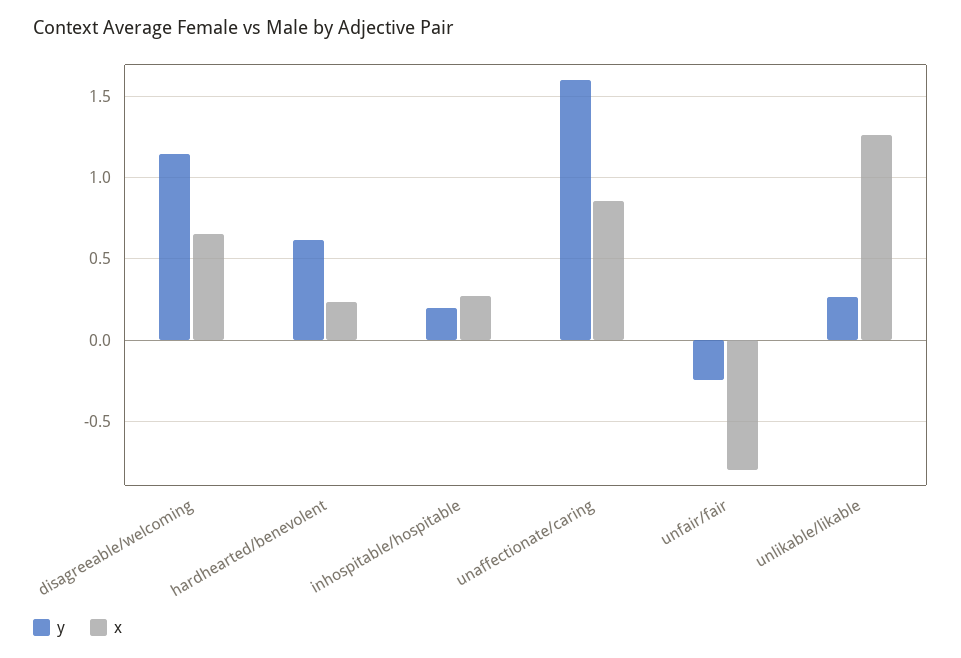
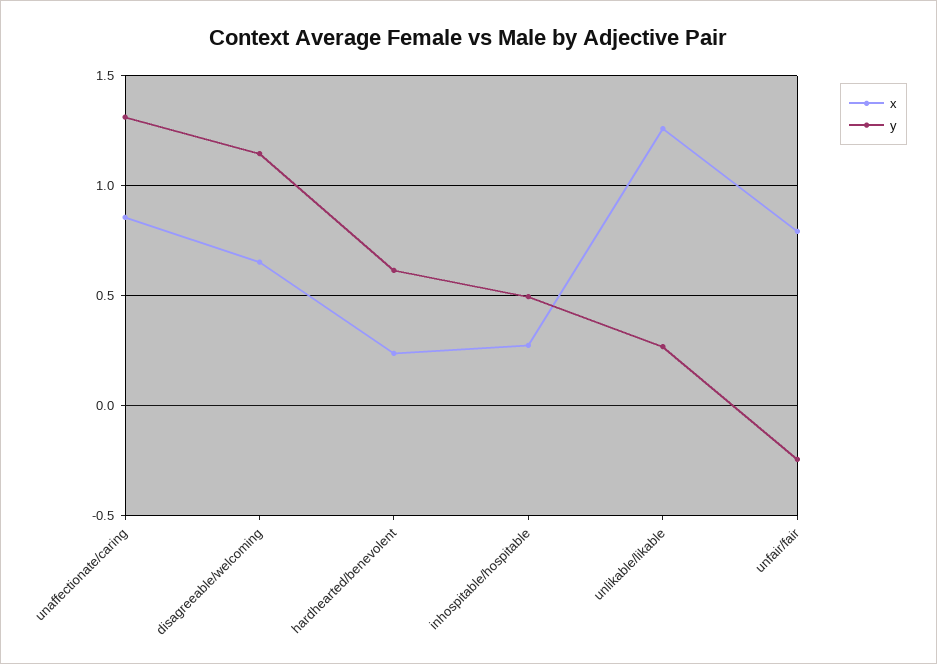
  {
    "y": {
      "disagreeable/welcoming": 1.15,
      "hardhearted/benevolent": 0.6,
-     "inhospitable/hospitable": 0.2,
+     "inhospitable/hospitable": 0.5,
-     "unaffectionate/caring": 1.6,
+     "unaffectionate/caring": 1.3,
      "unfair/fair": -0.25,
      "unlikable/likable": 0.25
    },
    "x": {
      "disagreeable/welcoming": 0.65,
      "hardhearted/benevolent": 0.25,
      "inhospitable/hospitable": 0.25,
      "unaffectionate/caring": 0.85,
-     "unfair/fair": -0.8,
+     "unfair/fair": 0.8,
      "unlikable/likable": 1.25
    }
  }

